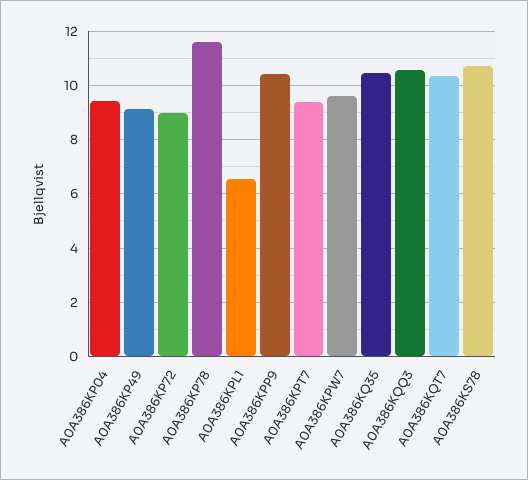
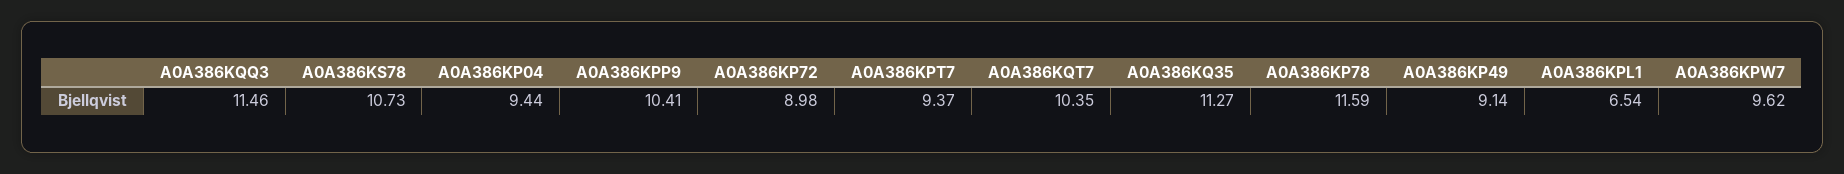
  {
    "A0A386KP04": 9.44,
    "A0A386KP49": 9.14,
    "A0A386KP72": 8.98,
    "A0A386KP78": 11.59,
    "A0A386KPL1": 6.54,
    "A0A386KPP9": 10.41,
    "A0A386KPT7": 9.37,
    "A0A386KPW7": 9.62,
-   "A0A386KQ35": 10.5,
+   "A0A386KQ35": 11.27,
-   "A0A386KQQ3": 10.5,
+   "A0A386KQQ3": 11.46,
    "A0A386KQT7": 10.35,
    "A0A386KS78": 10.73
  }

